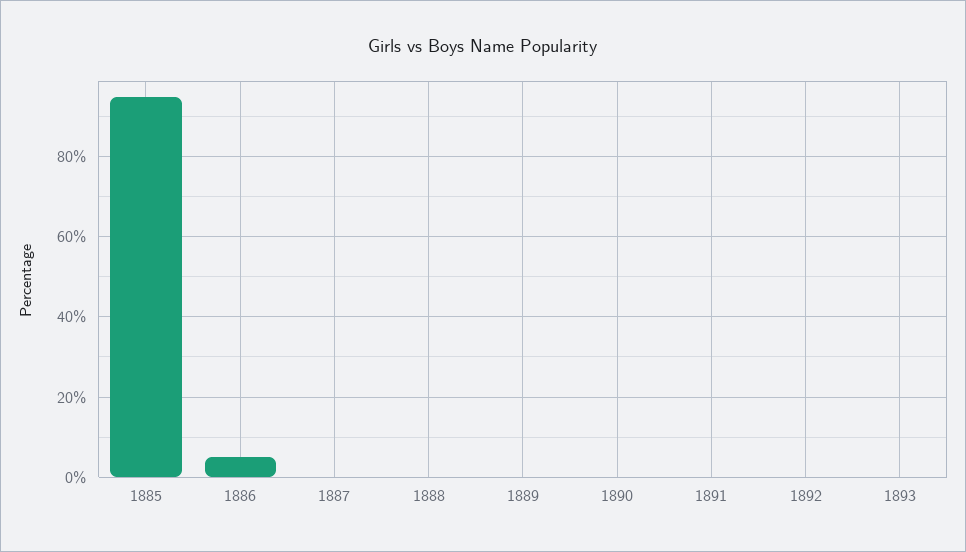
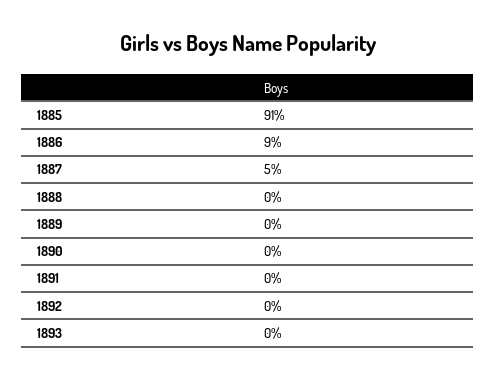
  {
-   "1885": 95,
+   "1885": 91,
-   "1886": 5,
+   "1886": 9,
-   "1887": 0,
+   "1887": 5,
    "1888": 0,
    "1889": 0,
    "1890": 0,
    "1891": 0,
    "1892": 0,
    "1893": 0
  }

